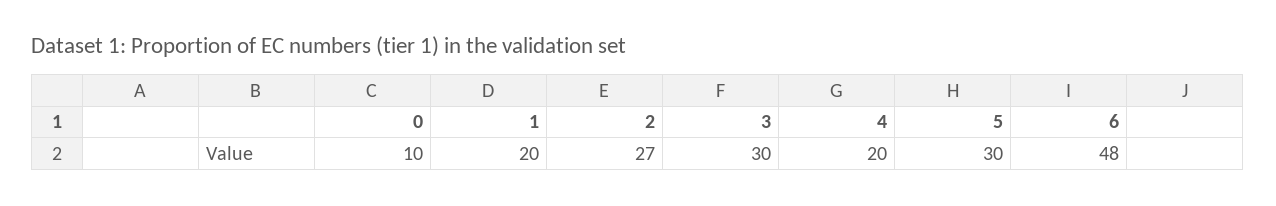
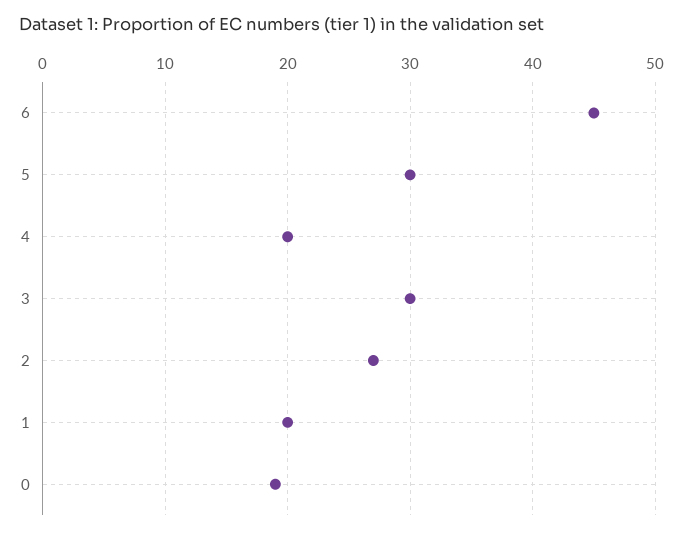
  {
-   "0": 10,
+   "0": 19,
    "1": 20,
    "2": 27,
    "3": 30,
    "4": 20,
    "5": 30,
-   "6": 48
+   "6": 45
  }

